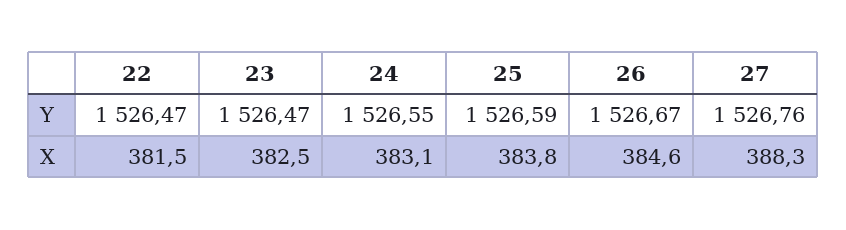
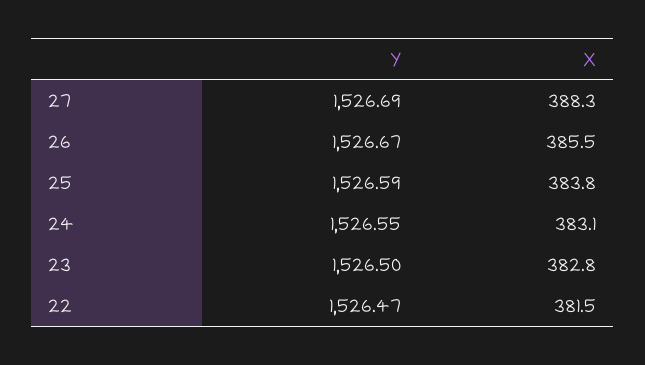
  {
    "22": {
      "Y": 1526.47,
      "X": 381.5
    },
    "23": {
-     "Y": 1526.47,
+     "Y": 1526.5,
-     "X": 382.5
+     "X": 382.8
    },
    "24": {
      "Y": 1526.55,
      "X": 383.1
    },
    "25": {
      "Y": 1526.59,
      "X": 383.8
    },
    "26": {
      "Y": 1526.67,
-     "X": 384.6
+     "X": 385.5
    },
    "27": {
-     "Y": 1526.76,
+     "Y": 1526.69,
      "X": 388.3
    }
  }

